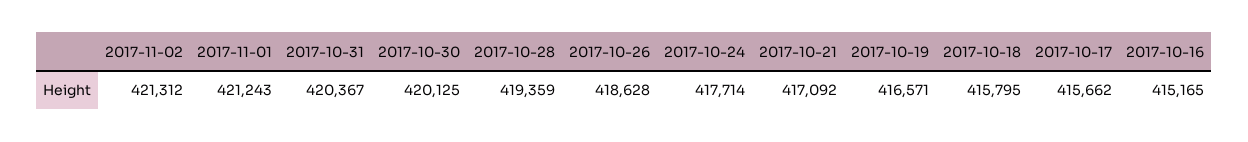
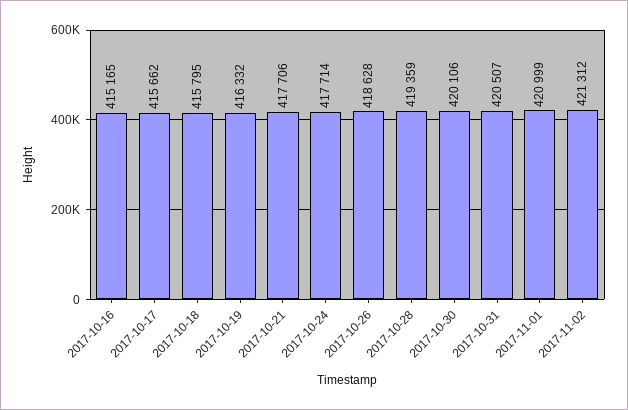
  {
    "2017-11-02": 421312,
-   "2017-11-01": 421243,
+   "2017-11-01": 420999,
-   "2017-10-31": 420367,
+   "2017-10-31": 420507,
-   "2017-10-30": 420125,
+   "2017-10-30": 420106,
    "2017-10-28": 419359,
    "2017-10-26": 418628,
    "2017-10-24": 417714,
-   "2017-10-21": 417092,
+   "2017-10-21": 417706,
-   "2017-10-19": 416571,
+   "2017-10-19": 416332,
    "2017-10-18": 415795,
    "2017-10-17": 415662,
    "2017-10-16": 415165
  }

